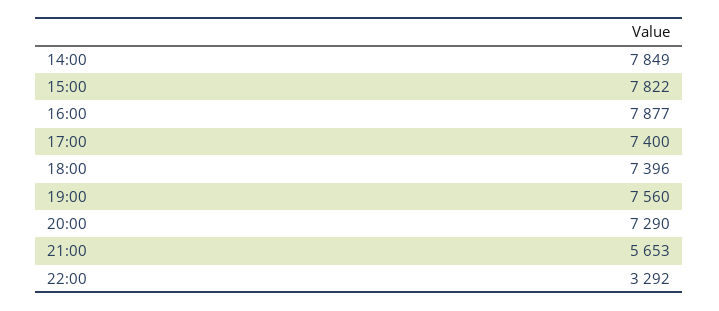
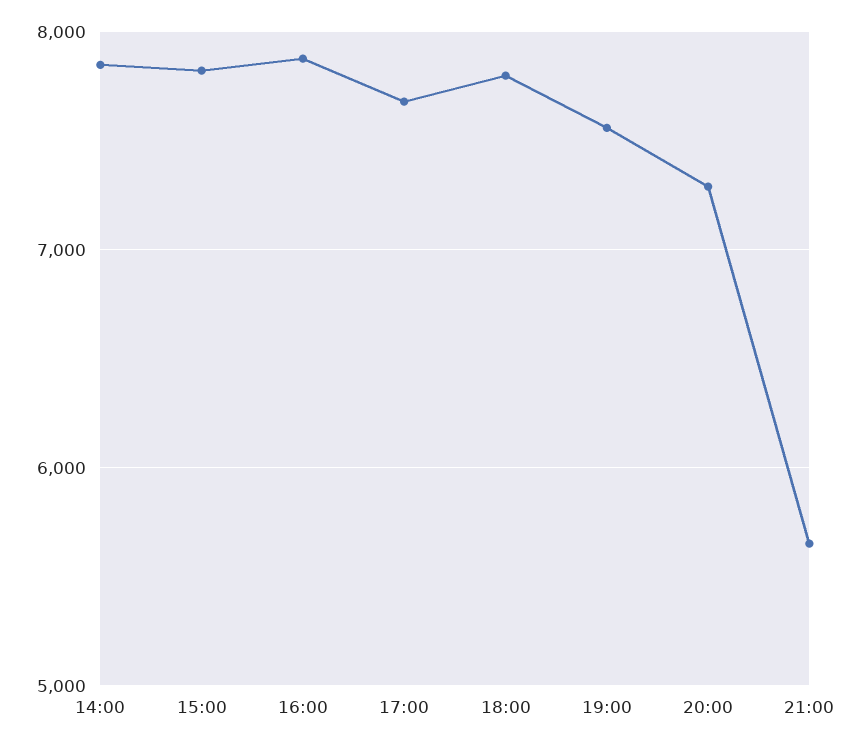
  {
    "14:00": 7849,
    "15:00": 7822,
    "16:00": 7877,
-   "17:00": 7400,
+   "17:00": 7700,
-   "18:00": 7396,
+   "18:00": 7800,
    "19:00": 7560,
    "20:00": 7290,
-   "21:00": 5653,
+   "21:00": 5653
-   "22:00": 3292
  }

